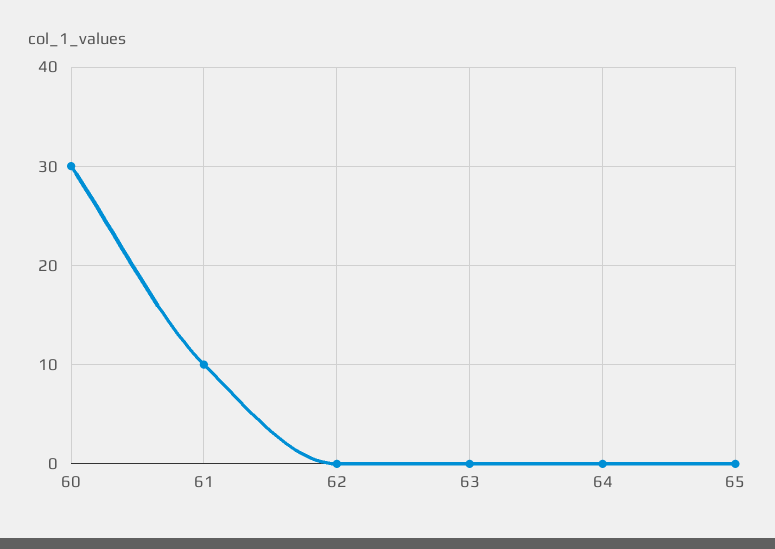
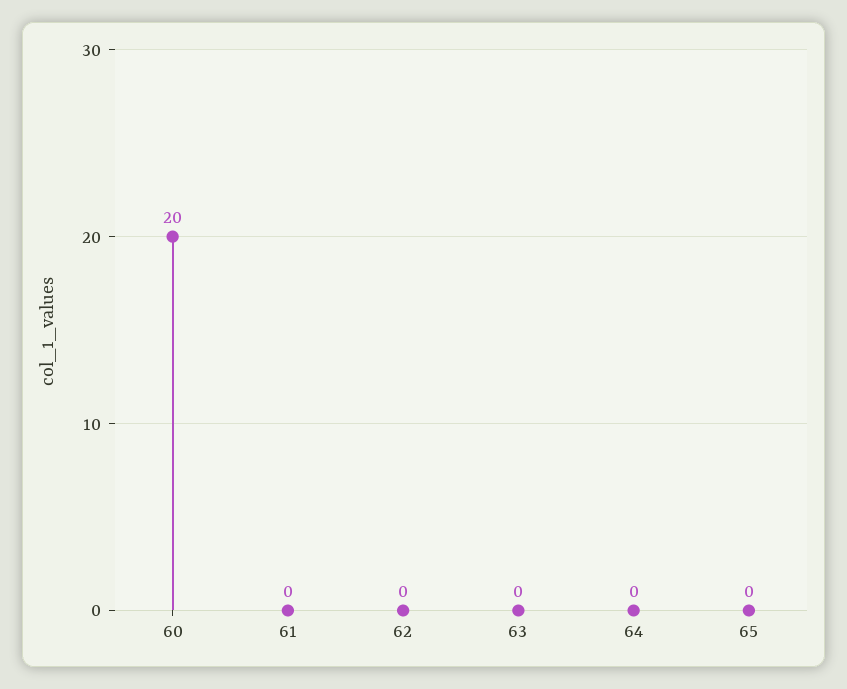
  {
-   "60": 30,
+   "60": 20,
-   "61": 10,
+   "61": 0,
    "62": 0,
    "63": 0,
    "64": 0,
    "65": 0
  }

